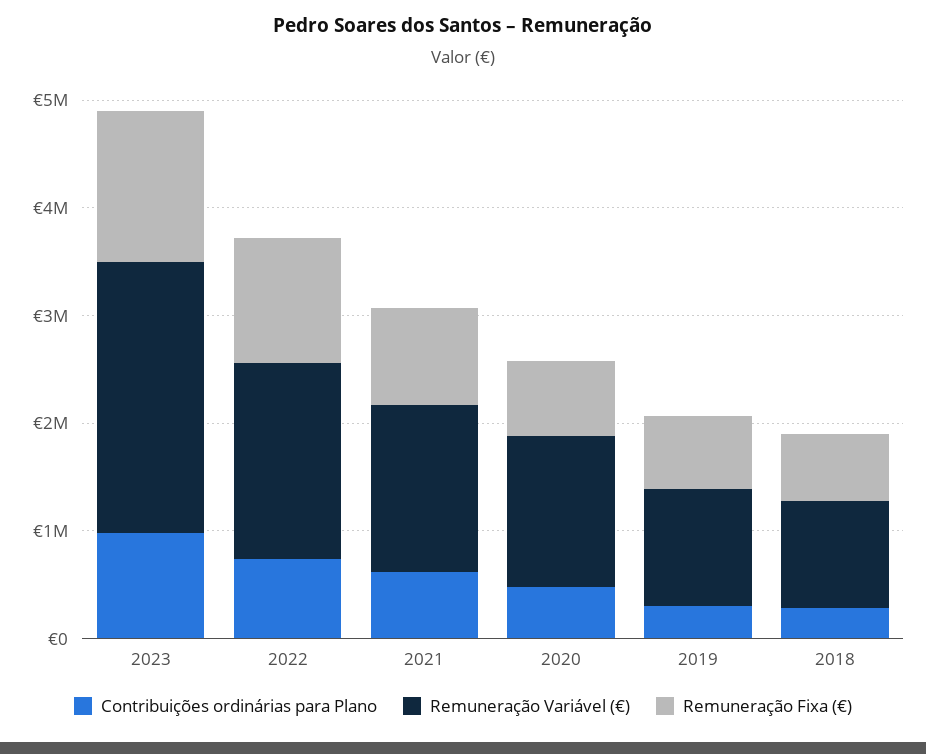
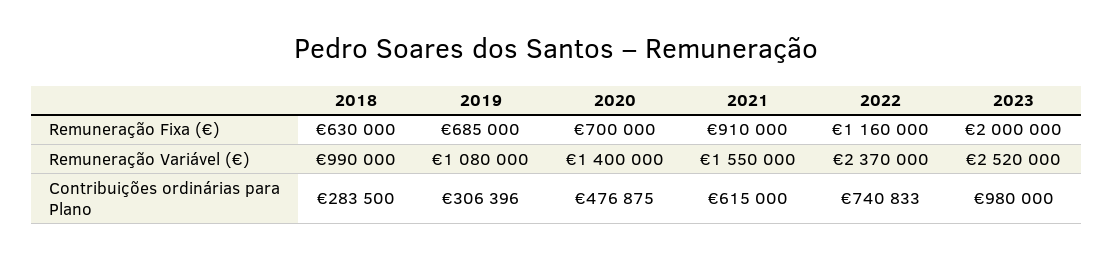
  {
    "Contribuições ordinárias para Plano": {
      "2023": 980000,
      "2022": 740833,
      "2021": 615000,
      "2020": 476875,
      "2019": 306396,
      "2018": 283500
    },
    "Remuneração Variável (€)": {
      "2023": 2520000,
-     "2022": 1800000,
+     "2022": 2370000,
      "2021": 1550000,
      "2020": 1400000,
      "2019": 1080000,
      "2018": 990000
    },
    "Remuneração Fixa (€)": {
-     "2023": 1400000,
+     "2023": 2000000,
      "2022": 1160000,
      "2021": 910000,
      "2020": 700000,
      "2019": 685000,
      "2018": 630000
    }
  }

